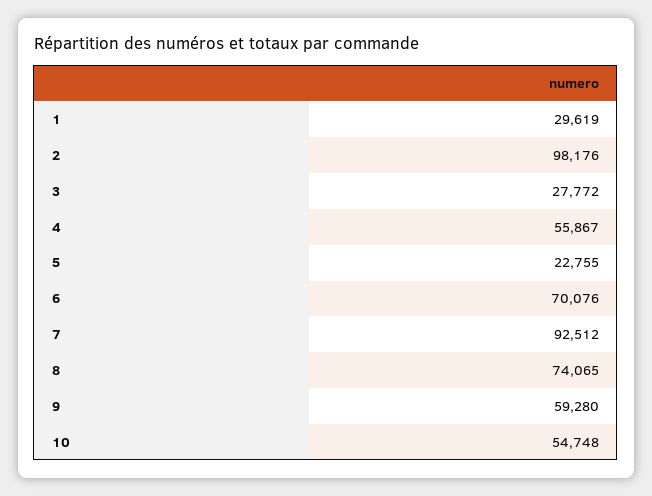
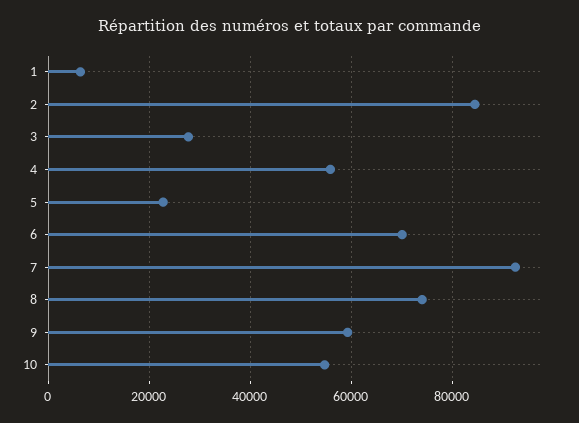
  {
-   "1": 29619,
+   "1": 6000,
-   "2": 98176,
+   "2": 84000,
    "3": 27772,
    "4": 55867,
    "5": 22755,
    "6": 70076,
    "7": 92512,
    "8": 74065,
    "9": 59280,
    "10": 54748
  }

